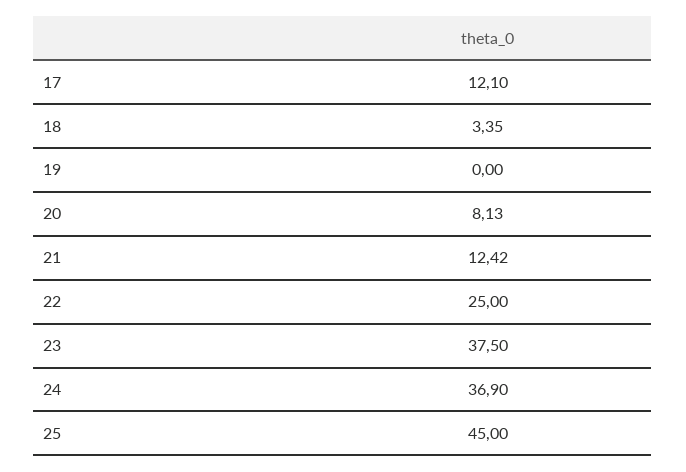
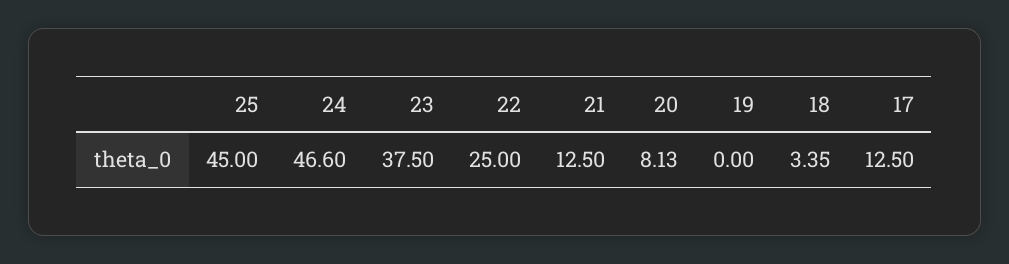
  {
-   "17": 12.1,
+   "17": 12.5,
    "18": 3.35,
    "19": 0,
    "20": 8.13,
-   "21": 12.42,
+   "21": 12.5,
    "22": 25,
    "23": 37.5,
-   "24": 36.9,
+   "24": 46.6,
    "25": 45
  }

